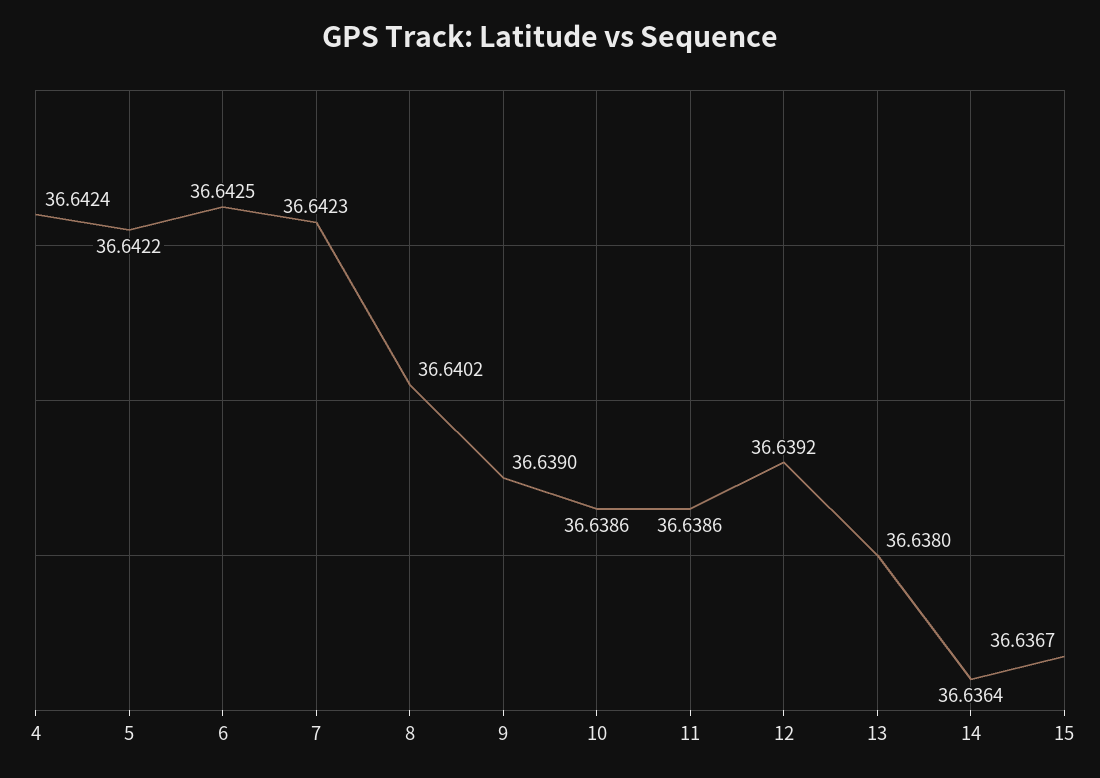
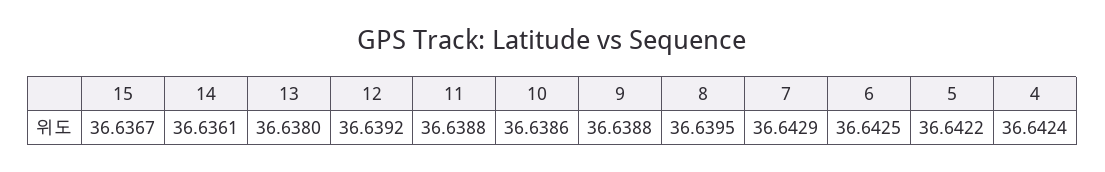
  {
    "4": 36.6424,
    "5": 36.6422,
    "6": 36.6425,
-   "7": 36.6423,
+   "7": 36.6429,
-   "8": 36.6402,
+   "8": 36.6395,
-   "9": 36.639,
+   "9": 36.6388,
    "10": 36.6386,
-   "11": 36.6386,
+   "11": 36.6388,
    "12": 36.6392,
    "13": 36.638,
-   "14": 36.6364,
+   "14": 36.6361,
    "15": 36.6367
  }

